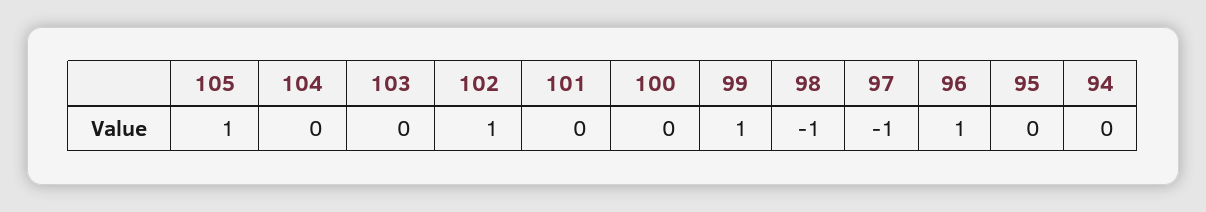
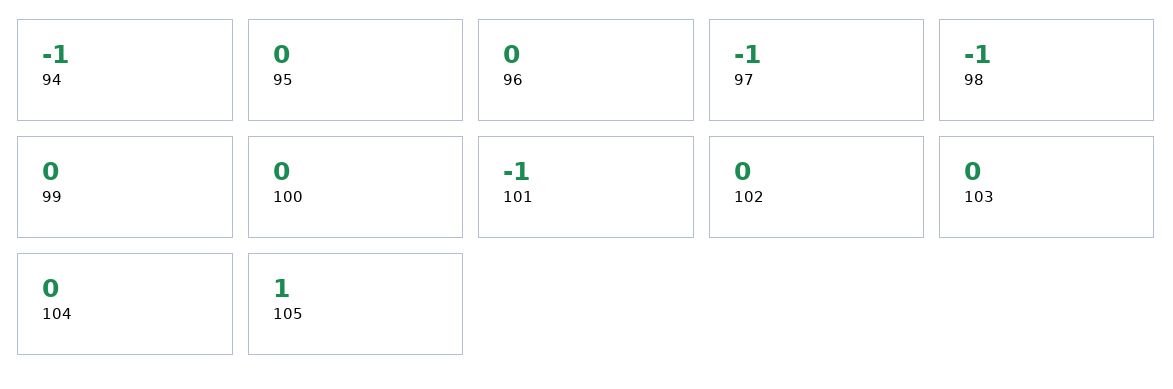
  {
    "105": 1,
    "104": 0,
    "103": 0,
-   "102": 1,
+   "102": 0,
-   "101": 0,
+   "101": -1,
    "100": 0,
-   "99": 1,
+   "99": 0,
    "98": -1,
    "97": -1,
-   "96": 1,
+   "96": 0,
    "95": 0,
-   "94": 0
+   "94": -1
  }

